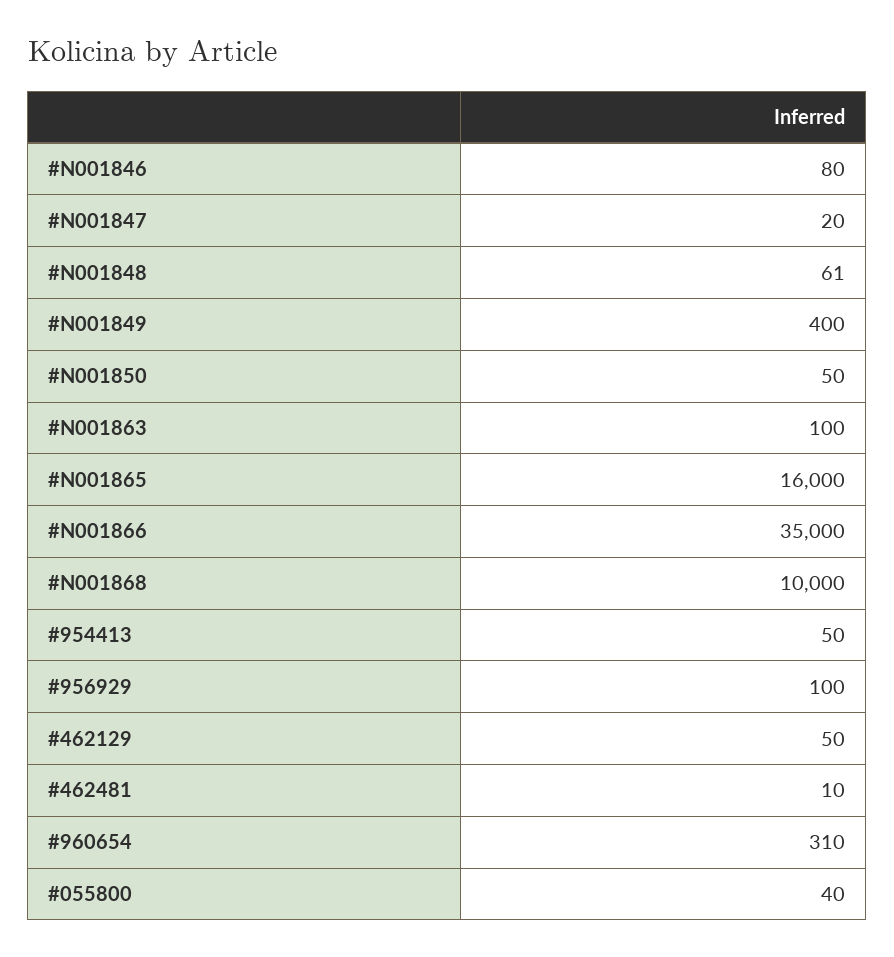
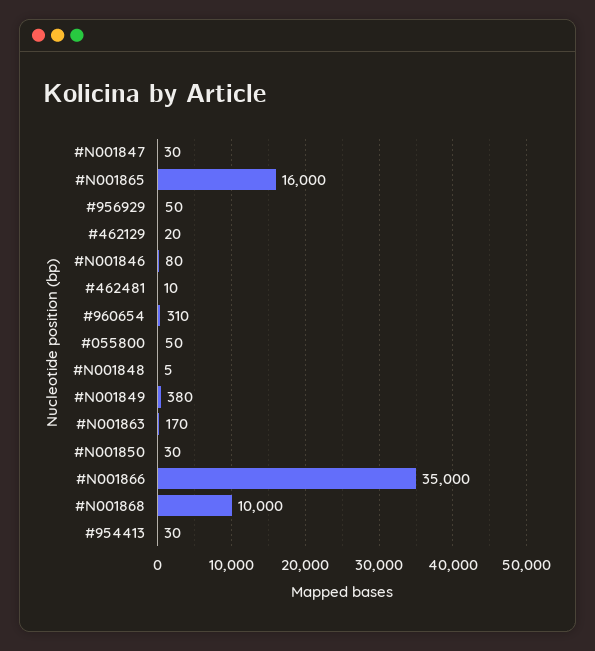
  {
    "#N001846": 80,
-   "#N001847": 20,
+   "#N001847": 30,
-   "#N001848": 61,
+   "#N001848": 5,
-   "#N001849": 400,
+   "#N001849": 380,
-   "#N001850": 50,
+   "#N001850": 30,
-   "#N001863": 100,
+   "#N001863": 170,
    "#N001865": 16000,
    "#N001866": 35000,
    "#N001868": 10000,
-   "#954413": 50,
+   "#954413": 30,
-   "#956929": 100,
+   "#956929": 50,
-   "#462129": 50,
+   "#462129": 20,
    "#462481": 10,
    "#960654": 310,
-   "#055800": 40
+   "#055800": 50
  }

